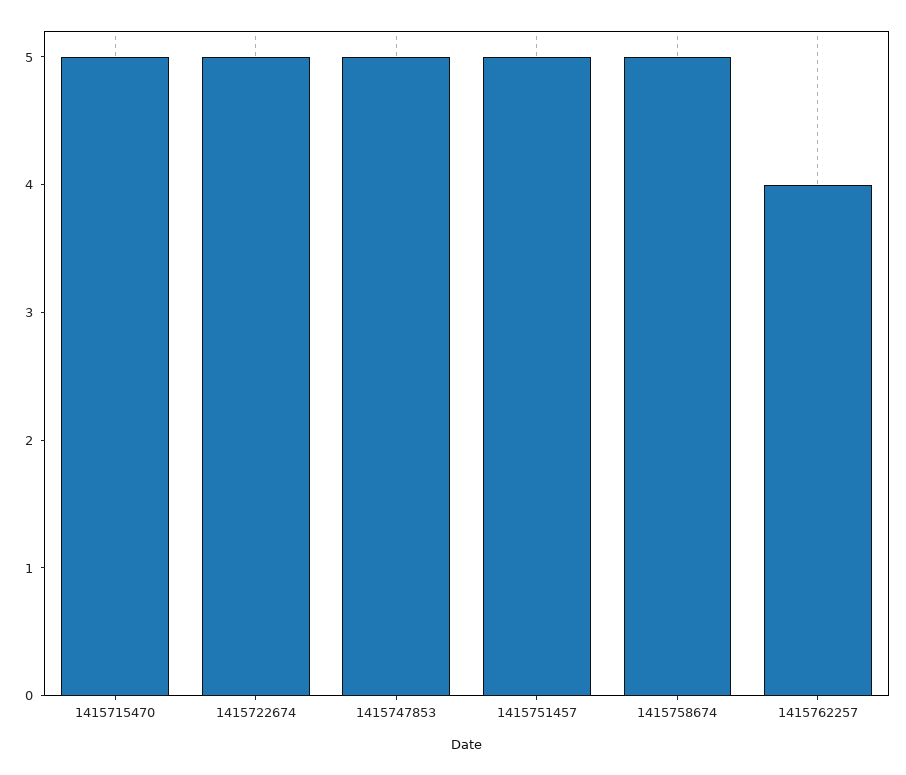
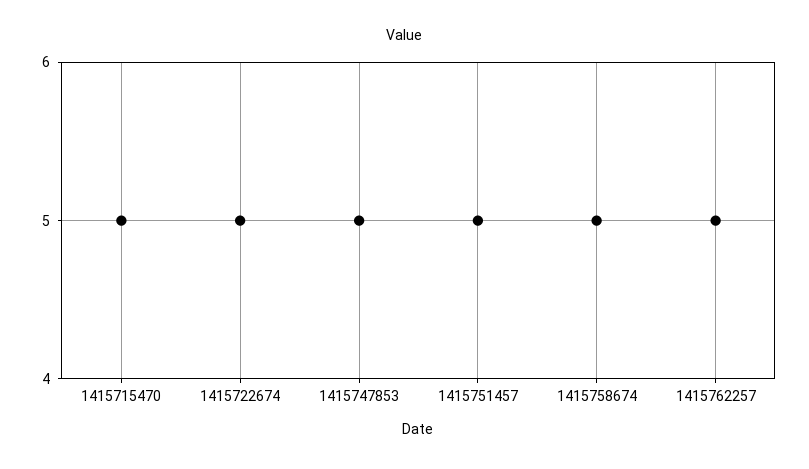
  {
    "1415715470": 5,
    "1415722674": 5,
    "1415747853": 5,
    "1415751457": 5,
    "1415758674": 5,
-   "1415762257": 4
+   "1415762257": 5
  }

